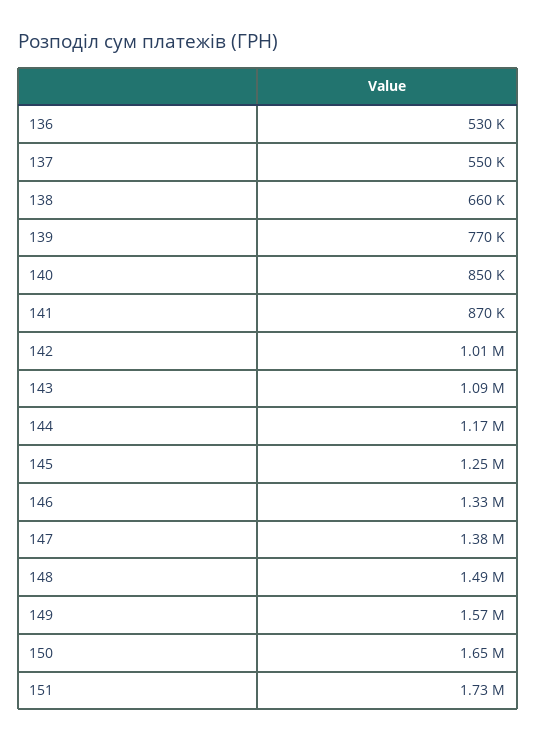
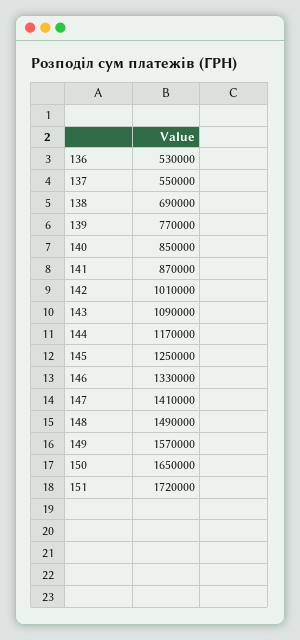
  {
    "136": 530000,
    "137": 550000,
-   "138": 660000,
+   "138": 690000,
    "139": 770000,
    "140": 850000,
    "141": 870000,
    "142": 1010000,
    "143": 1090000,
    "144": 1170000,
    "145": 1250000,
    "146": 1330000,
-   "147": 1380000,
+   "147": 1410000,
    "148": 1490000,
    "149": 1570000,
    "150": 1650000,
-   "151": 1730000
+   "151": 1720000
  }

